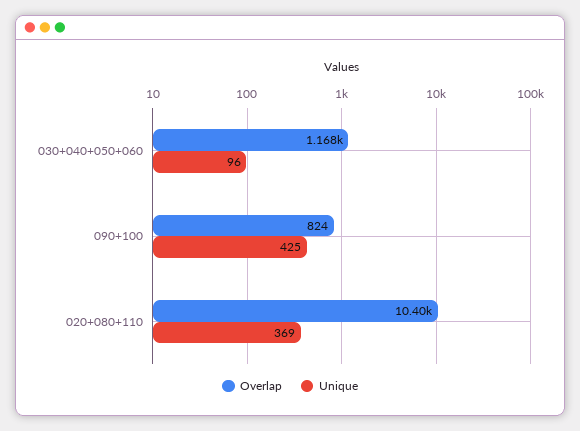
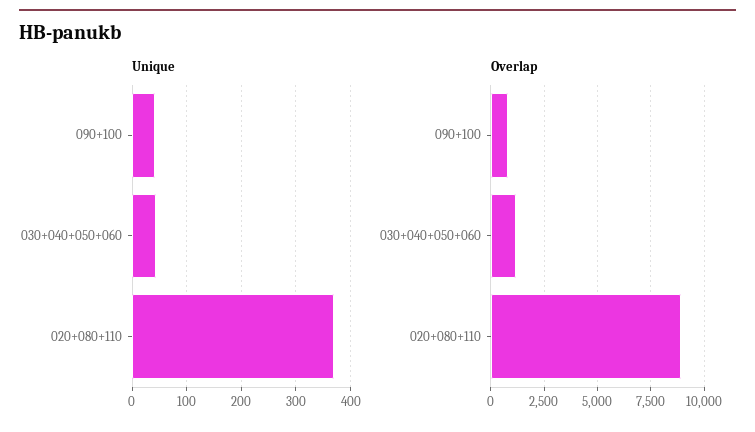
  {
    "Overlap": {
      "030+040+050+060": 1168,
      "090+100": 824,
-     "020+080+110": 10400
+     "020+080+110": 9000
    },
    "Unique": {
-     "030+040+050+060": 96,
+     "030+040+050+060": 40,
-     "090+100": 425,
+     "090+100": 40,
      "020+080+110": 369
    }
  }

